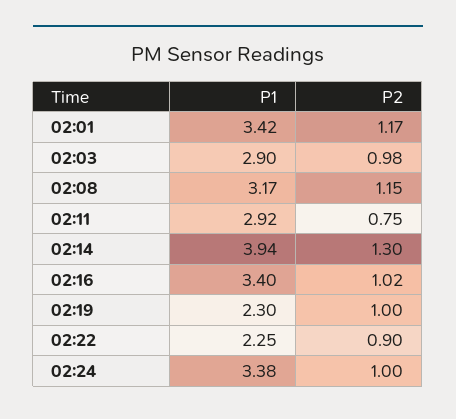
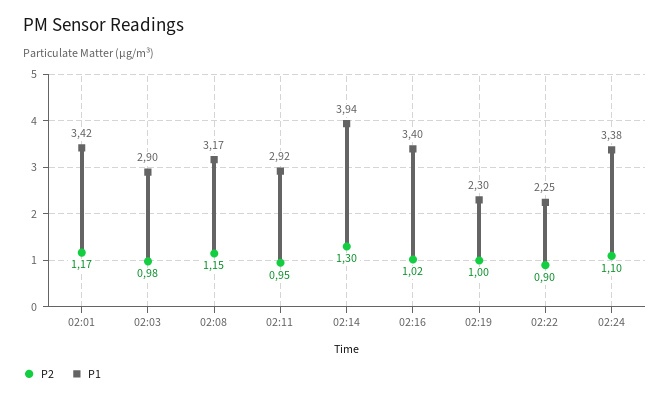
  {
    "P1": {
      "02:01": 3.42,
      "02:03": 2.9,
      "02:08": 3.17,
      "02:11": 2.92,
      "02:14": 3.94,
      "02:16": 3.4,
      "02:19": 2.3,
      "02:22": 2.25,
      "02:24": 3.38
    },
    "P2": {
      "02:01": 1.17,
      "02:03": 0.98,
      "02:08": 1.15,
-     "02:11": 0.75,
+     "02:11": 0.95,
      "02:14": 1.3,
      "02:16": 1.02,
      "02:19": 1,
      "02:22": 0.9,
-     "02:24": 1
+     "02:24": 1.1
    }
  }

